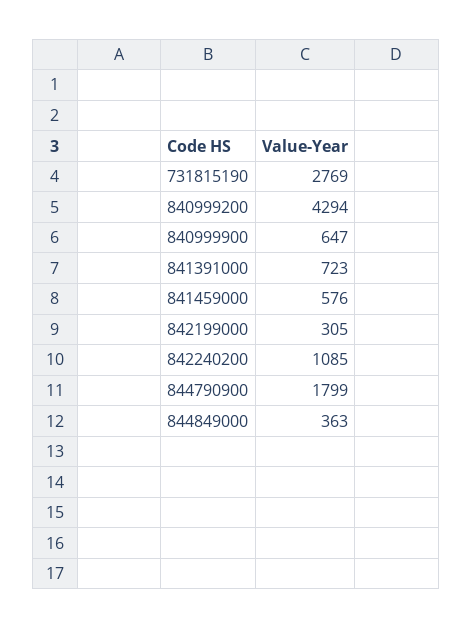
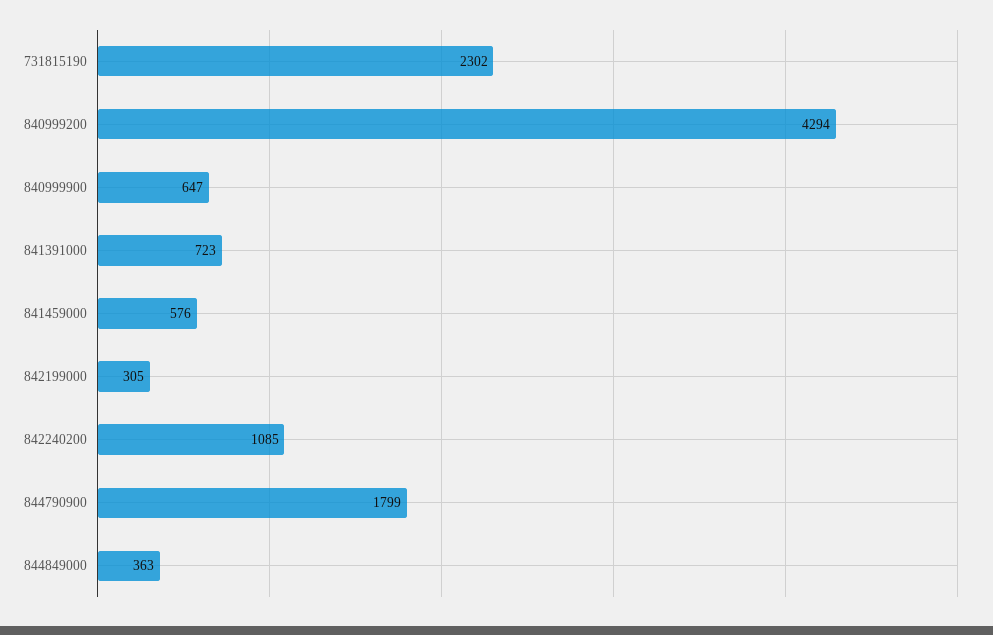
  {
-   "731815190": 2769,
+   "731815190": 2302,
    "840999200": 4294,
    "840999900": 647,
    "841391000": 723,
    "841459000": 576,
    "842199000": 305,
    "842240200": 1085,
    "844790900": 1799,
    "844849000": 363
  }

